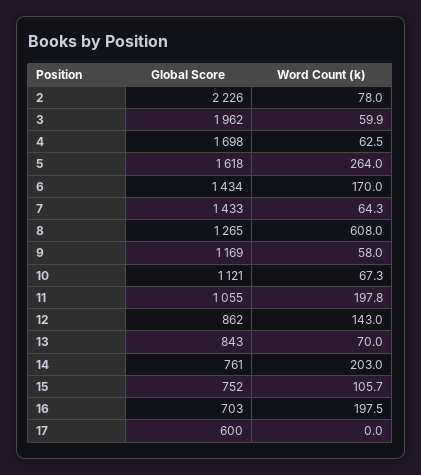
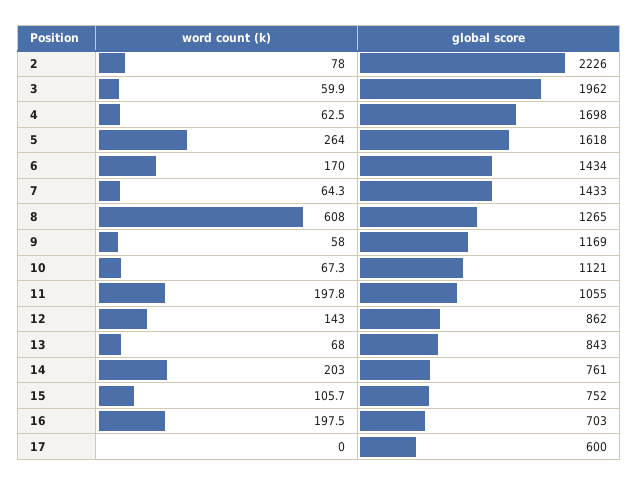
  {
    "Global Score": {
      "2": 2226,
      "3": 1962,
      "4": 1698,
      "5": 1618,
      "6": 1434,
      "7": 1433,
      "8": 1265,
      "9": 1169,
      "10": 1121,
      "11": 1055,
      "12": 862,
      "13": 843,
      "14": 761,
      "15": 752,
      "16": 703,
      "17": 600
    },
    "Word Count (k)": {
      "2": 78,
      "3": 59.9,
      "4": 62.5,
      "5": 264,
      "6": 170,
      "7": 64.3,
      "8": 608,
      "9": 58,
      "10": 67.3,
      "11": 197.8,
      "12": 143,
-     "13": 70,
+     "13": 68,
      "14": 203,
      "15": 105.7,
      "16": 197.5,
      "17": 0
    }
  }

